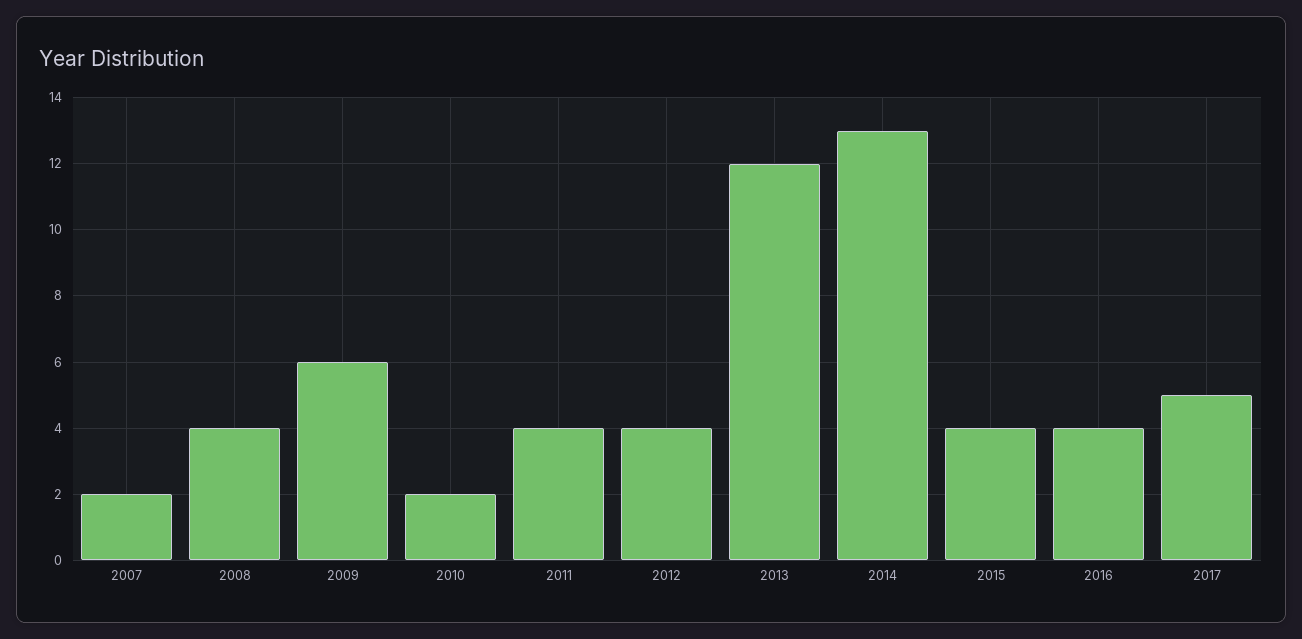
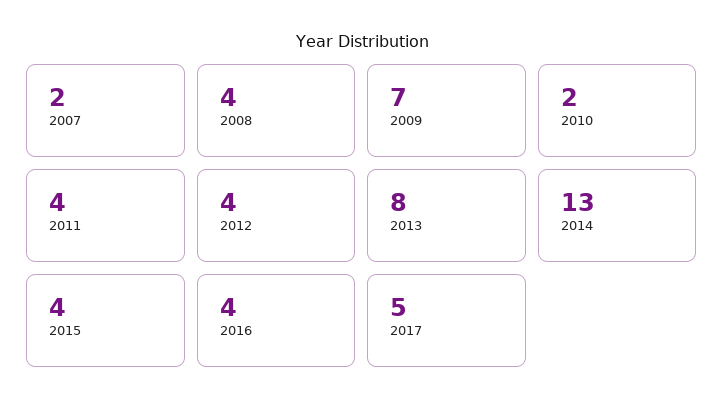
  {
    "2007": 2,
    "2008": 4,
-   "2009": 6,
+   "2009": 7,
    "2010": 2,
    "2011": 4,
    "2012": 4,
-   "2013": 12,
+   "2013": 8,
    "2014": 13,
    "2015": 4,
    "2016": 4,
    "2017": 5
  }

